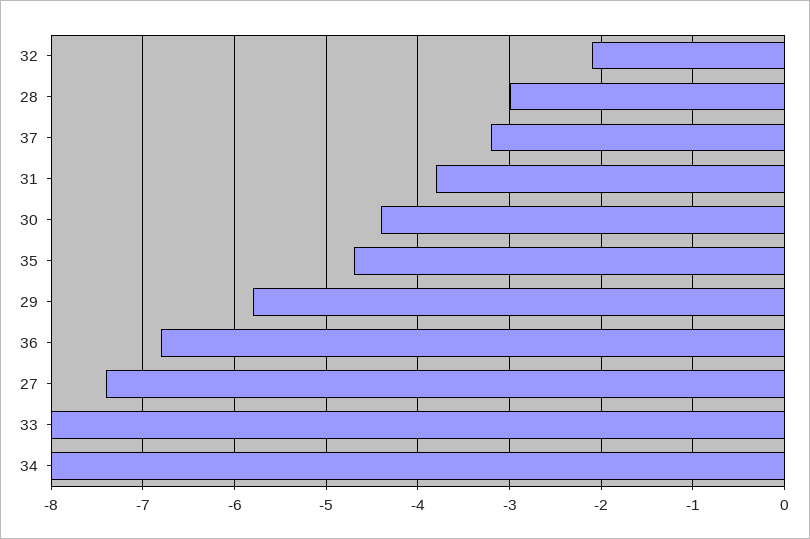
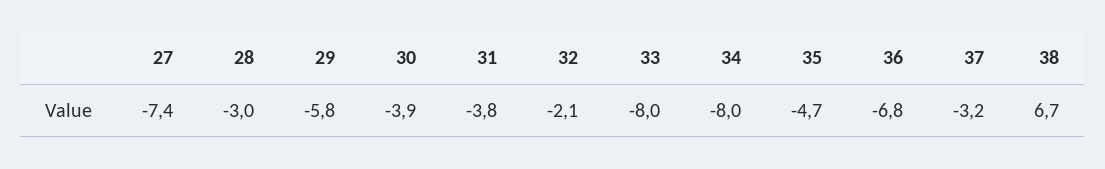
  {
    "32": -2.1,
    "28": -3,
    "37": -3.2,
    "31": -3.8,
-   "30": -4.4,
+   "30": -3.9,
    "35": -4.7,
    "29": -5.8,
    "36": -6.8,
    "27": -7.4,
    "33": -8,
-   "34": -8
+   "34": -8,
+   "38": 6.7
  }

